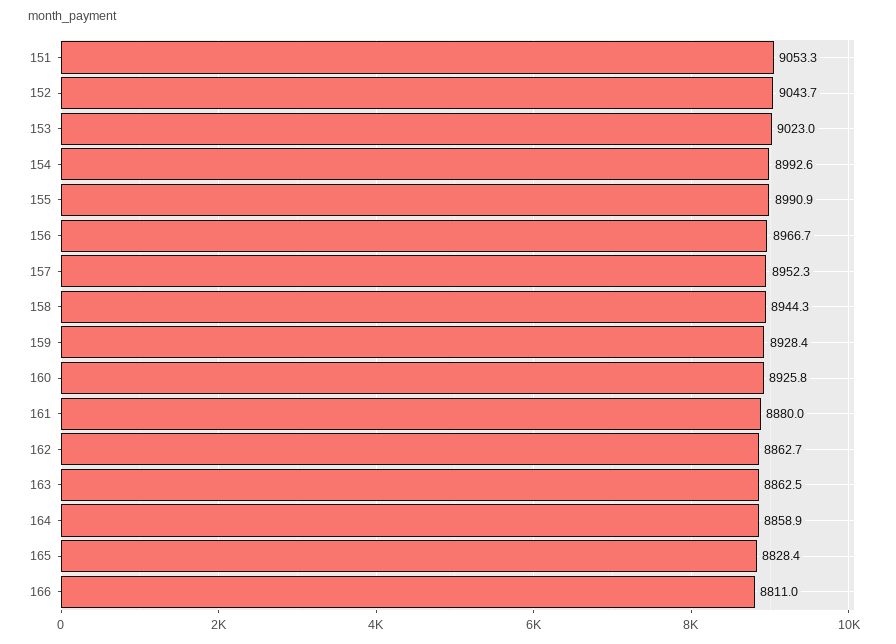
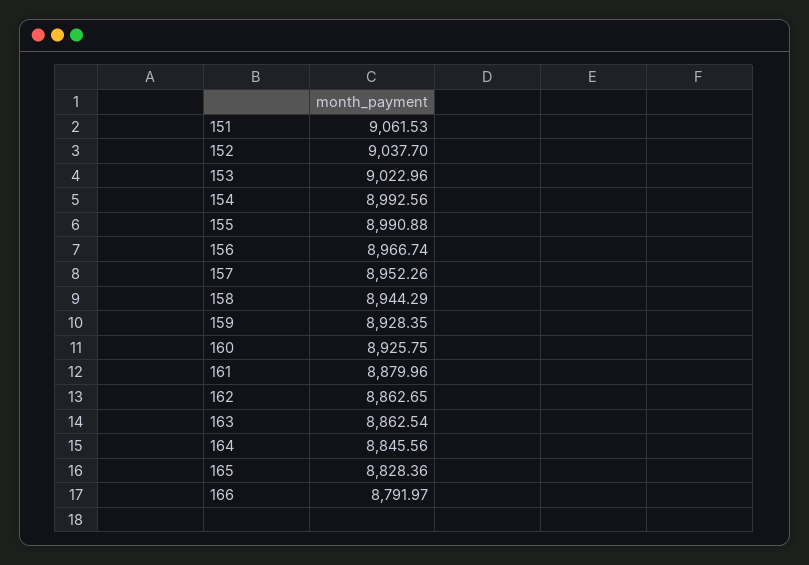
  {
-   "151": 9053.3,
+   "151": 9061.53,
-   "152": 9043.7,
+   "152": 9037.7,
    "153": 9022.96,
    "154": 8992.56,
    "155": 8990.88,
    "156": 8966.74,
    "157": 8952.26,
    "158": 8944.29,
    "159": 8928.35,
    "160": 8925.75,
    "161": 8879.96,
    "162": 8862.65,
    "163": 8862.54,
-   "164": 8858.9,
+   "164": 8845.56,
    "165": 8828.36,
-   "166": 8811
+   "166": 8791.97
  }

